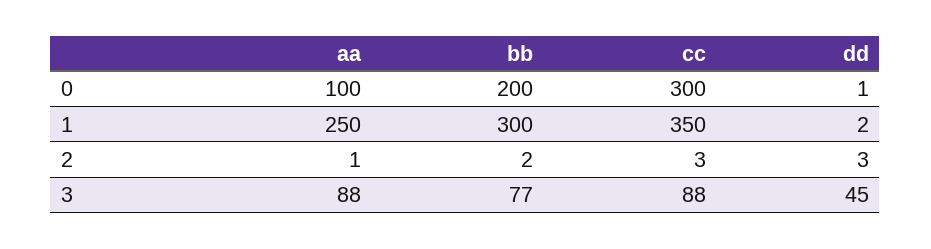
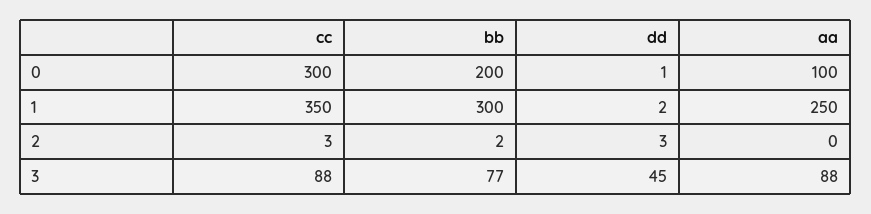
  {
    "aa": {
      "0": 100,
      "1": 250,
-     "2": 1,
+     "2": 0,
      "3": 88
    },
    "bb": {
      "0": 200,
      "1": 300,
      "2": 2,
      "3": 77
    },
    "cc": {
      "0": 300,
      "1": 350,
      "2": 3,
      "3": 88
    },
    "dd": {
      "0": 1,
      "1": 2,
      "2": 3,
      "3": 45
    }
  }

